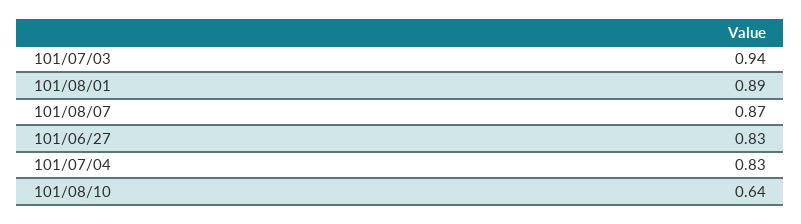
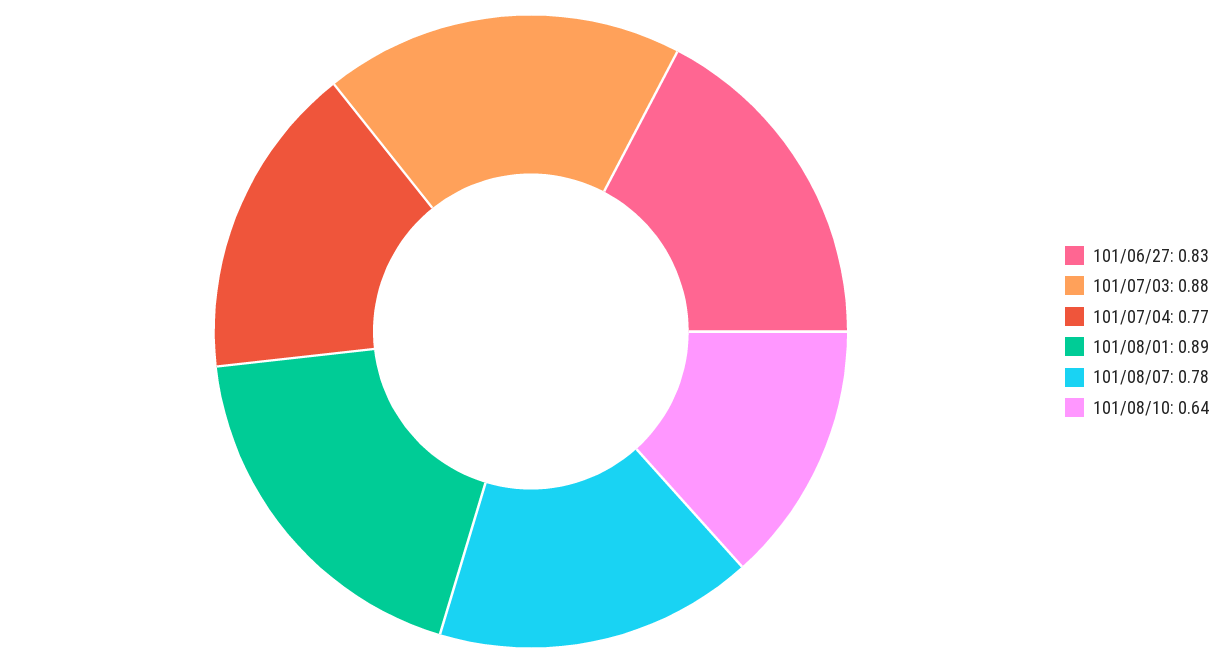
  {
-   "101/07/03": 0.94,
+   "101/07/03": 0.88,
    "101/08/01": 0.89,
-   "101/08/07": 0.87,
+   "101/08/07": 0.78,
    "101/06/27": 0.83,
-   "101/07/04": 0.83,
+   "101/07/04": 0.77,
    "101/08/10": 0.64
  }

